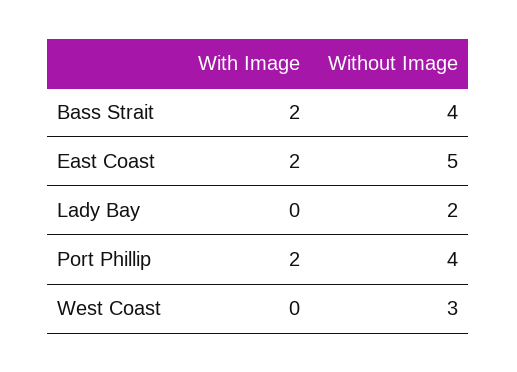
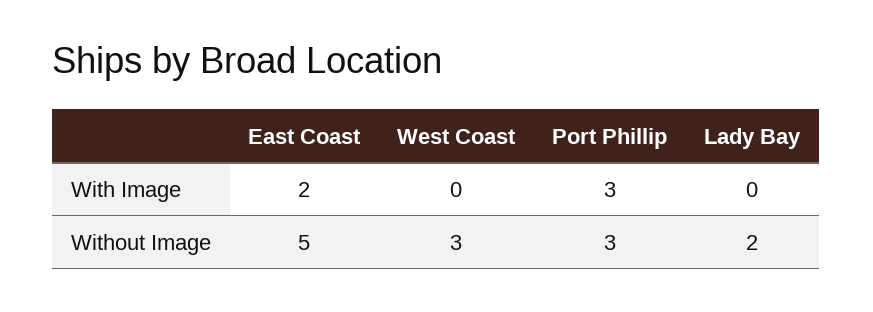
  {
    "With Image": {
-     "Bass Strait": 2,
      "East Coast": 2,
      "Lady Bay": 0,
-     "Port Phillip": 2,
+     "Port Phillip": 3,
      "West Coast": 0
    },
    "Without Image": {
-     "Bass Strait": 4,
      "East Coast": 5,
      "Lady Bay": 2,
-     "Port Phillip": 4,
+     "Port Phillip": 3,
      "West Coast": 3
    }
  }

